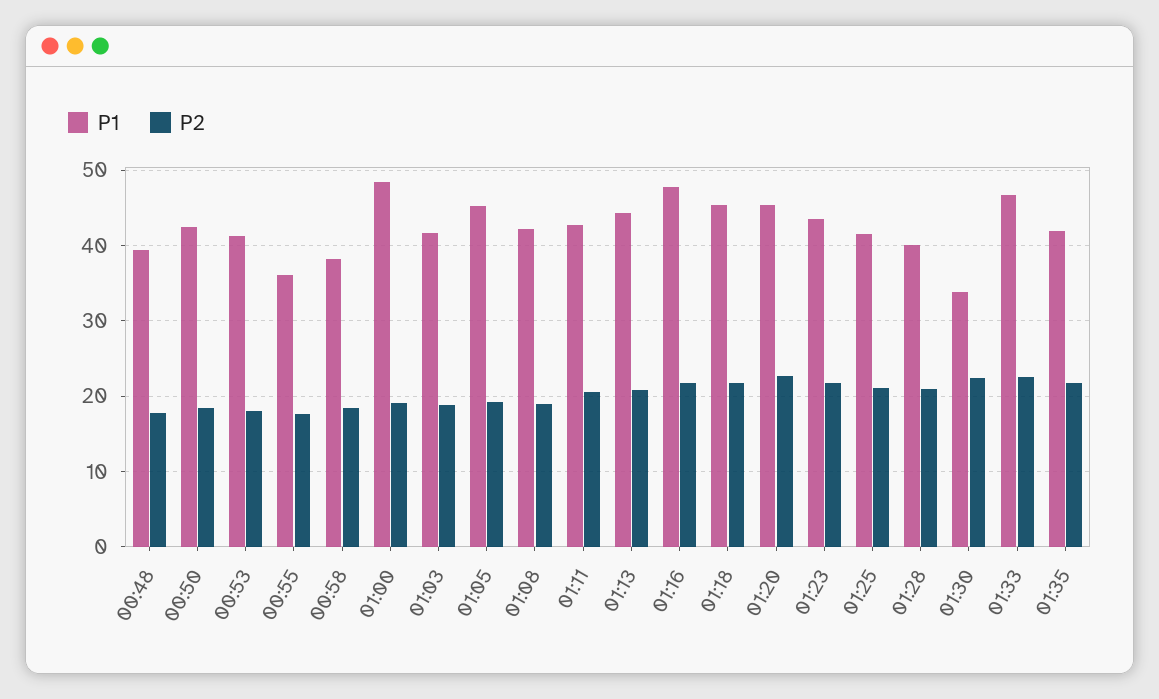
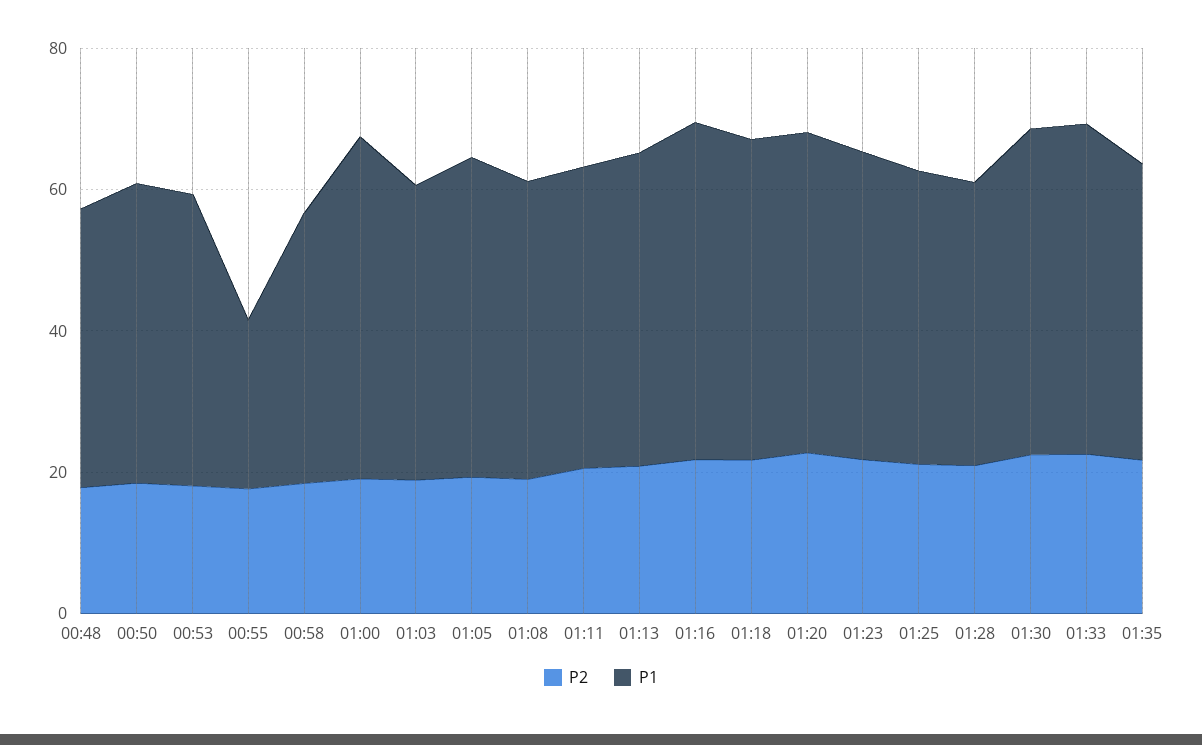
  {
    "P1": {
      "00:48": 39,
      "00:50": 42,
      "00:53": 41,
-     "00:55": 36,
+     "00:55": 25,
      "00:58": 38,
      "01:00": 48,
      "01:03": 42,
      "01:05": 45,
      "01:08": 42,
      "01:11": 43,
      "01:13": 44,
      "01:16": 48,
      "01:18": 45,
      "01:20": 45,
      "01:23": 44,
      "01:25": 42,
      "01:28": 40,
-     "01:30": 34,
+     "01:30": 45,
      "01:33": 47,
      "01:35": 42
    },
    "P2": {
      "00:48": 18,
      "00:50": 18,
      "00:53": 18,
      "00:55": 18,
      "00:58": 18,
      "01:00": 19,
      "01:03": 19,
      "01:05": 19,
      "01:08": 19,
      "01:11": 21,
      "01:13": 21,
      "01:16": 22,
      "01:18": 22,
      "01:20": 23,
      "01:23": 22,
      "01:25": 21,
      "01:28": 21,
      "01:30": 22,
      "01:33": 23,
      "01:35": 22
    }
  }

